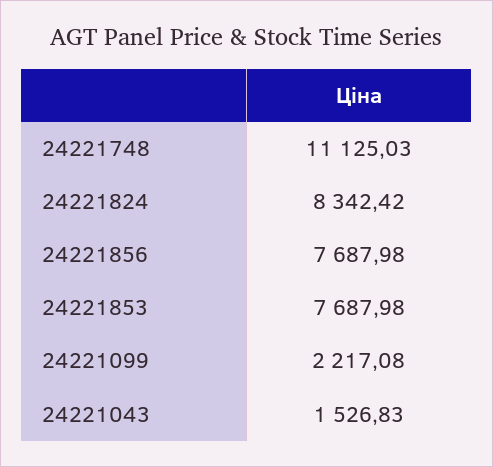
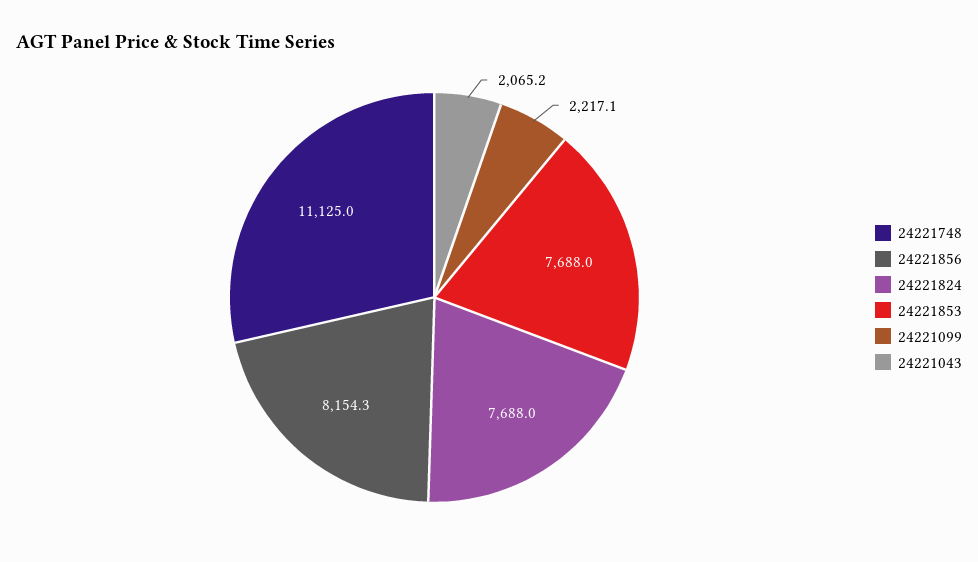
  {
    "24221748": 11125.03,
-   "24221824": 8342.42,
+   "24221824": 7688,
-   "24221856": 7687.98,
+   "24221856": 8154.3,
    "24221853": 7687.98,
    "24221099": 2217.08,
-   "24221043": 1526.83
+   "24221043": 2065.2
  }

